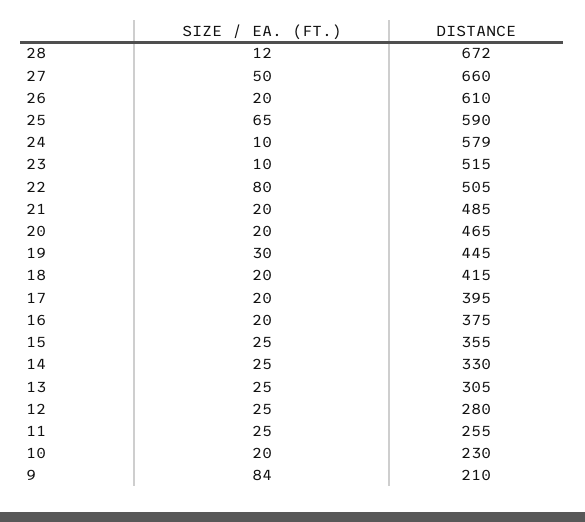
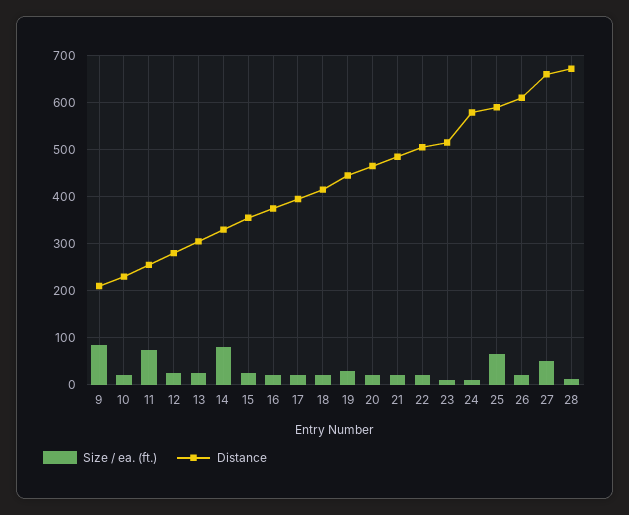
  {
    "SIZE / EA. (FT.)": {
      "28": 12,
      "27": 50,
      "26": 20,
      "25": 65,
      "24": 10,
      "23": 10,
-     "22": 80,
+     "22": 20,
      "21": 20,
      "20": 20,
      "19": 30,
      "18": 20,
      "17": 20,
      "16": 20,
      "15": 25,
-     "14": 25,
+     "14": 80,
      "13": 25,
      "12": 25,
-     "11": 25,
+     "11": 80,
      "10": 20,
      "9": 84
    },
    "DISTANCE": {
      "28": 672,
      "27": 660,
      "26": 610,
      "25": 590,
      "24": 579,
      "23": 515,
      "22": 505,
      "21": 485,
      "20": 465,
      "19": 445,
      "18": 415,
      "17": 395,
      "16": 375,
      "15": 355,
      "14": 330,
      "13": 305,
      "12": 280,
      "11": 255,
      "10": 230,
      "9": 210
    }
  }

